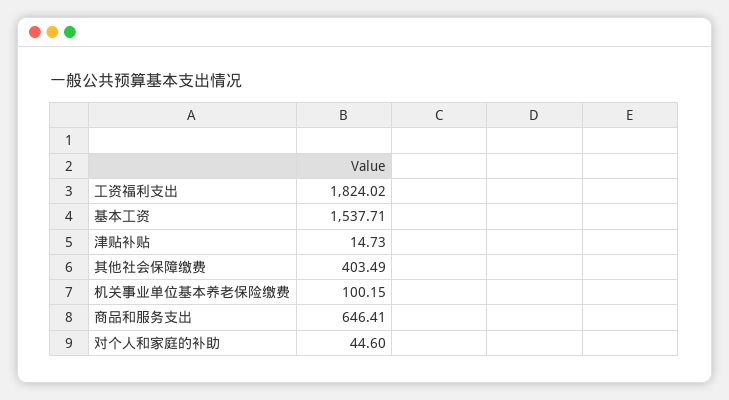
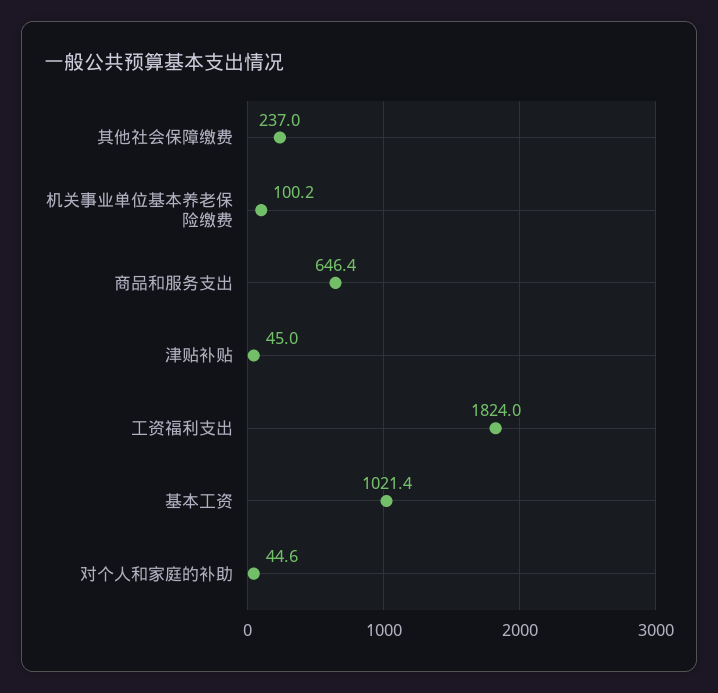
  {
    "工资福利支出": 1824.02,
-   "基本工资": 1537.71,
+   "基本工资": 1021.4,
-   "津贴补贴": 14.73,
+   "津贴补贴": 45,
-   "其他社会保障缴费": 403.49,
+   "其他社会保障缴费": 237,
    "机关事业单位基本养老保险缴费": 100.15,
    "商品和服务支出": 646.41,
    "对个人和家庭的补助": 44.6
  }

